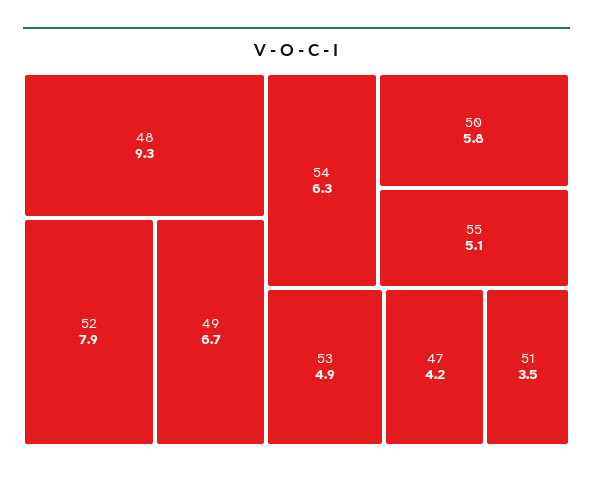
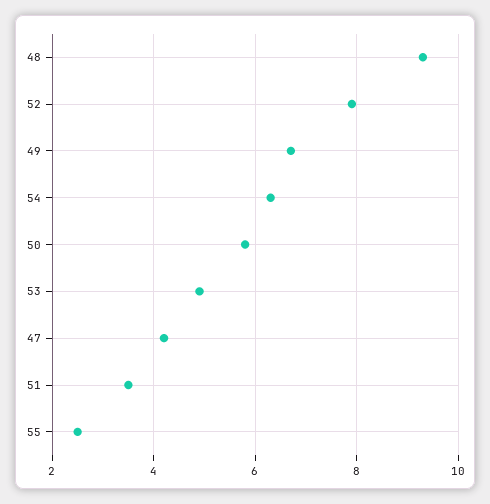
  {
    "48": 9.3,
    "52": 7.9,
    "49": 6.7,
    "54": 6.3,
    "50": 5.8,
-   "55": 5.1,
+   "55": 2.5,
    "53": 4.9,
    "47": 4.2,
    "51": 3.5
  }

